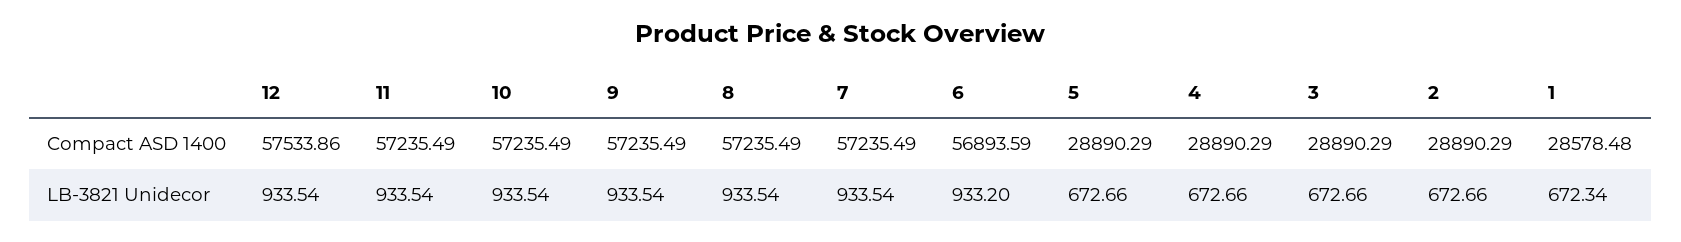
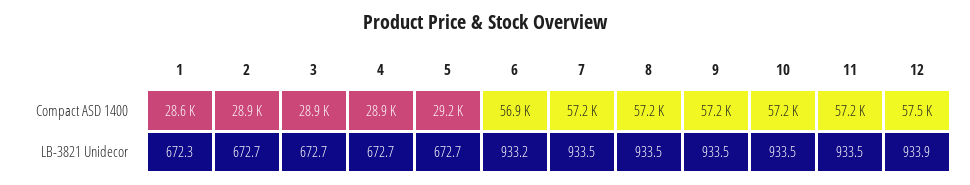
  {
    "12": {
      "Compact ASD 1400": 57533.86,
-     "LB-3821 Unidecor": 933.54
+     "LB-3821 Unidecor": 933.9
    },
    "11": {
      "Compact ASD 1400": 57235.49,
      "LB-3821 Unidecor": 933.54
    },
    "10": {
      "Compact ASD 1400": 57235.49,
      "LB-3821 Unidecor": 933.54
    },
    "9": {
      "Compact ASD 1400": 57235.49,
      "LB-3821 Unidecor": 933.54
    },
    "8": {
      "Compact ASD 1400": 57235.49,
      "LB-3821 Unidecor": 933.54
    },
    "7": {
      "Compact ASD 1400": 57235.49,
      "LB-3821 Unidecor": 933.54
    },
    "6": {
      "Compact ASD 1400": 56893.59,
      "LB-3821 Unidecor": 933.2
    },
    "5": {
-     "Compact ASD 1400": 28890.29,
+     "Compact ASD 1400": 29200,
      "LB-3821 Unidecor": 672.66
    },
    "4": {
      "Compact ASD 1400": 28890.29,
      "LB-3821 Unidecor": 672.66
    },
    "3": {
      "Compact ASD 1400": 28890.29,
      "LB-3821 Unidecor": 672.66
    },
    "2": {
      "Compact ASD 1400": 28890.29,
      "LB-3821 Unidecor": 672.66
    },
    "1": {
      "Compact ASD 1400": 28578.48,
      "LB-3821 Unidecor": 672.34
    }
  }

